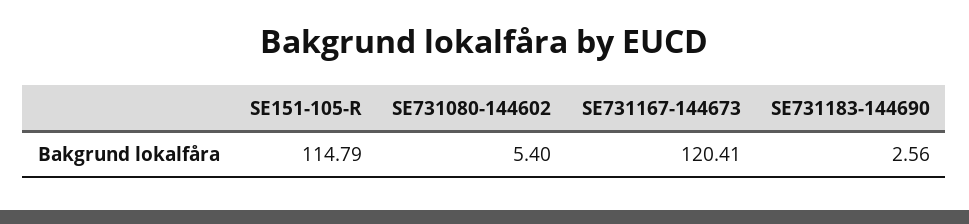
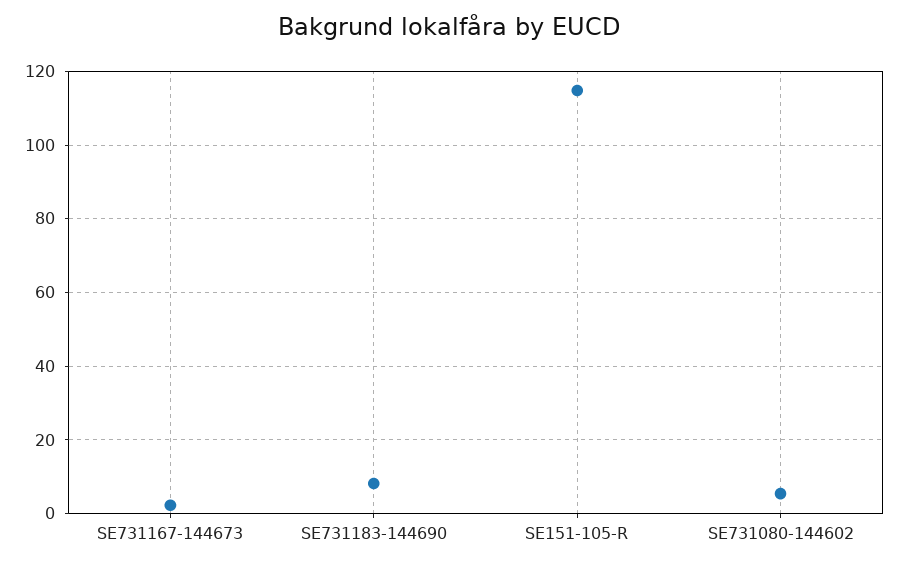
  {
    "SE151-105-R": 114.79,
    "SE731080-144602": 5.4,
-   "SE731167-144673": 120.41,
+   "SE731167-144673": 2,
-   "SE731183-144690": 2.56
+   "SE731183-144690": 8
  }

